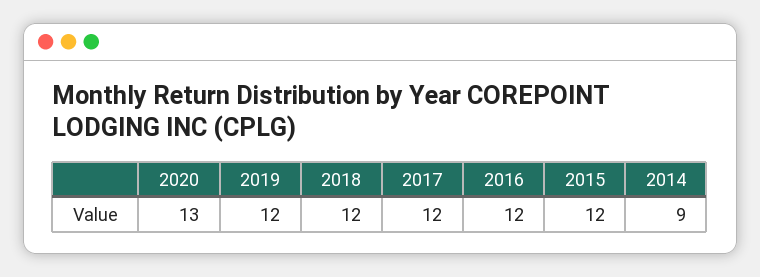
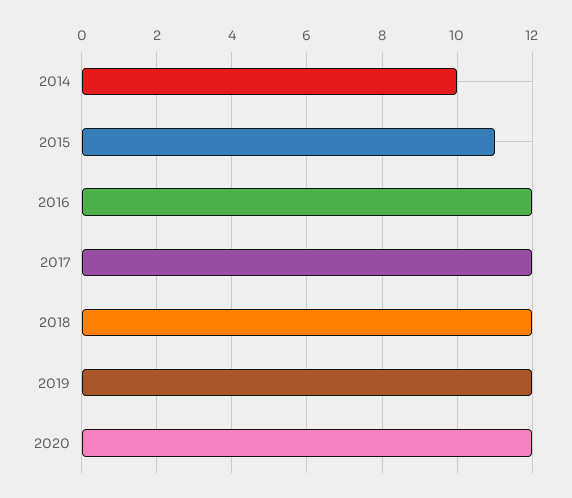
  {
-   "2020": 13,
+   "2020": 12,
    "2019": 12,
    "2018": 12,
    "2017": 12,
    "2016": 12,
-   "2015": 12,
+   "2015": 11,
-   "2014": 9
+   "2014": 10
  }

